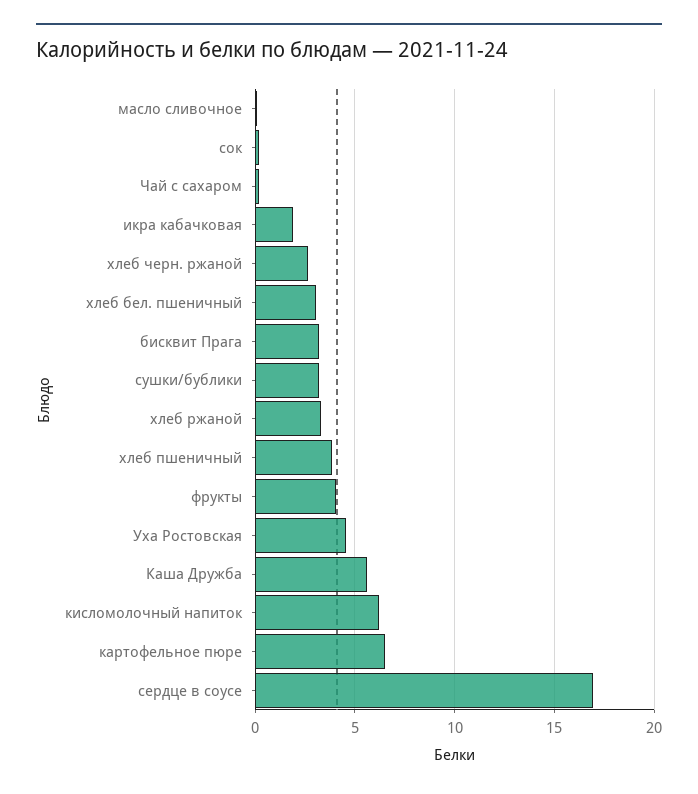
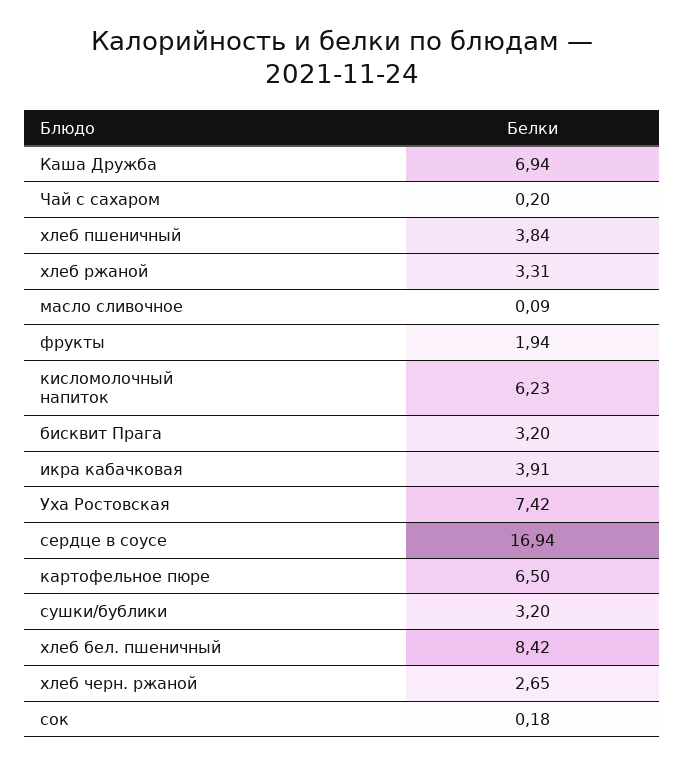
  {
    "масло сливочное": 0.09,
    "сок": 0.18,
    "Чай с сахаром": 0.2,
-   "икра кабачковая": 2,
+   "икра кабачковая": 3.91,
    "хлеб черн. ржаной": 2.65,
-   "хлеб бел. пшеничный": 3,
+   "хлеб бел. пшеничный": 8.42,
    "бисквит Прага": 3.2,
    "сушки/бублики": 3.2,
    "хлеб ржаной": 3.31,
    "хлеб пшеничный": 3.84,
-   "фрукты": 4,
+   "фрукты": 1.94,
-   "Уха Ростовская": 4.5,
+   "Уха Ростовская": 7.42,
-   "Каша Дружба": 5.5,
+   "Каша Дружба": 6.94,
    "кисломолочный напиток": 6.23,
    "картофельное пюре": 6.5,
    "сердце в соусе": 16.94
  }

